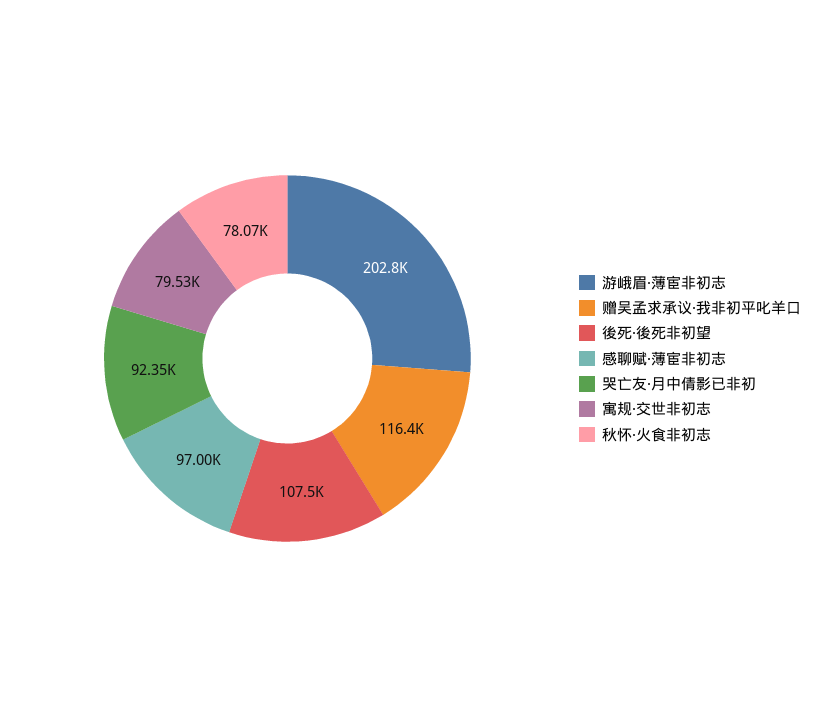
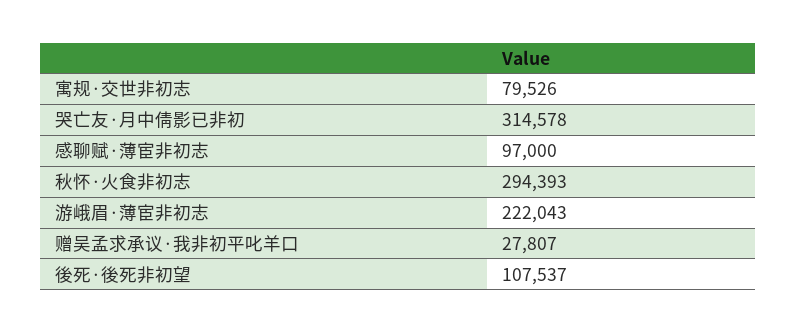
  {
-   "游峨眉·薄宦非初志": 202800,
+   "游峨眉·薄宦非初志": 222043,
-   "赠吴孟求承议·我非初平叱羊口": 116400,
+   "赠吴孟求承议·我非初平叱羊口": 27807,
    "後死·後死非初望": 107537,
    "感聊赋·薄宦非初志": 97000,
-   "哭亡友·月中倩影已非初": 92350,
+   "哭亡友·月中倩影已非初": 314578,
    "寓规·交世非初志": 79526,
-   "秋怀·火食非初志": 78070
+   "秋怀·火食非初志": 294393
  }

